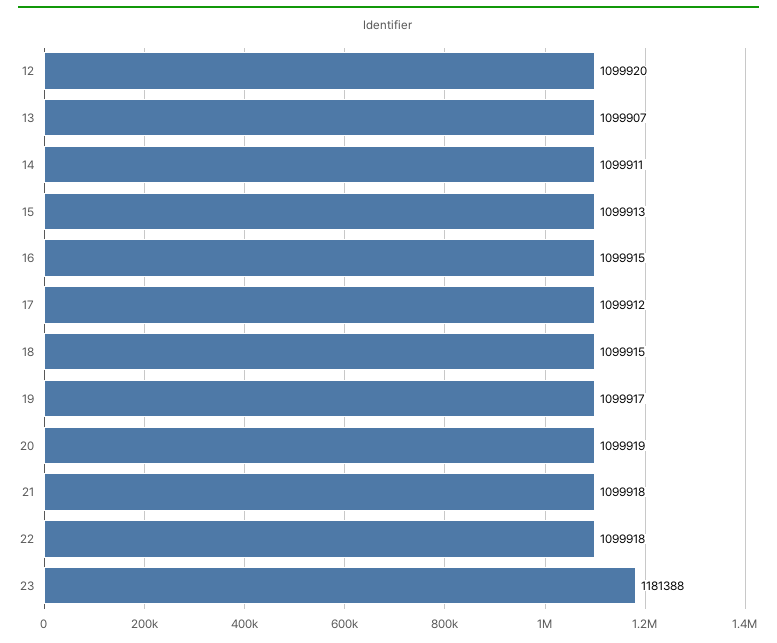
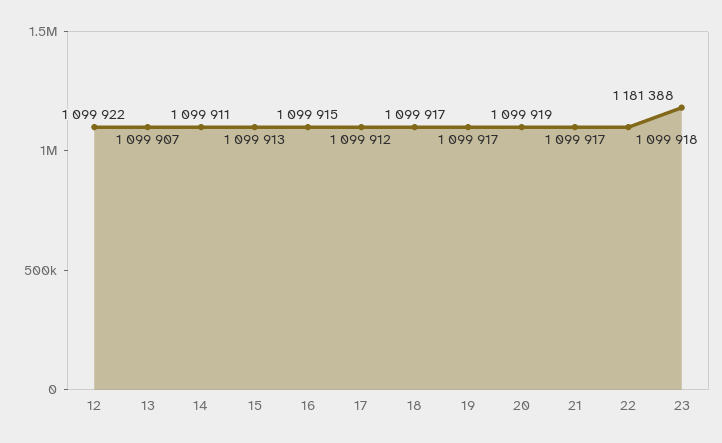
  {
-   "12": 1099920,
+   "12": 1099922,
    "13": 1099907,
    "14": 1099911,
    "15": 1099913,
    "16": 1099915,
    "17": 1099912,
-   "18": 1099915,
+   "18": 1099917,
    "19": 1099917,
    "20": 1099919,
-   "21": 1099918,
+   "21": 1099917,
    "22": 1099918,
    "23": 1181388
  }

